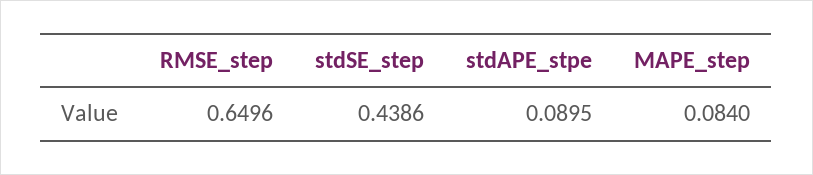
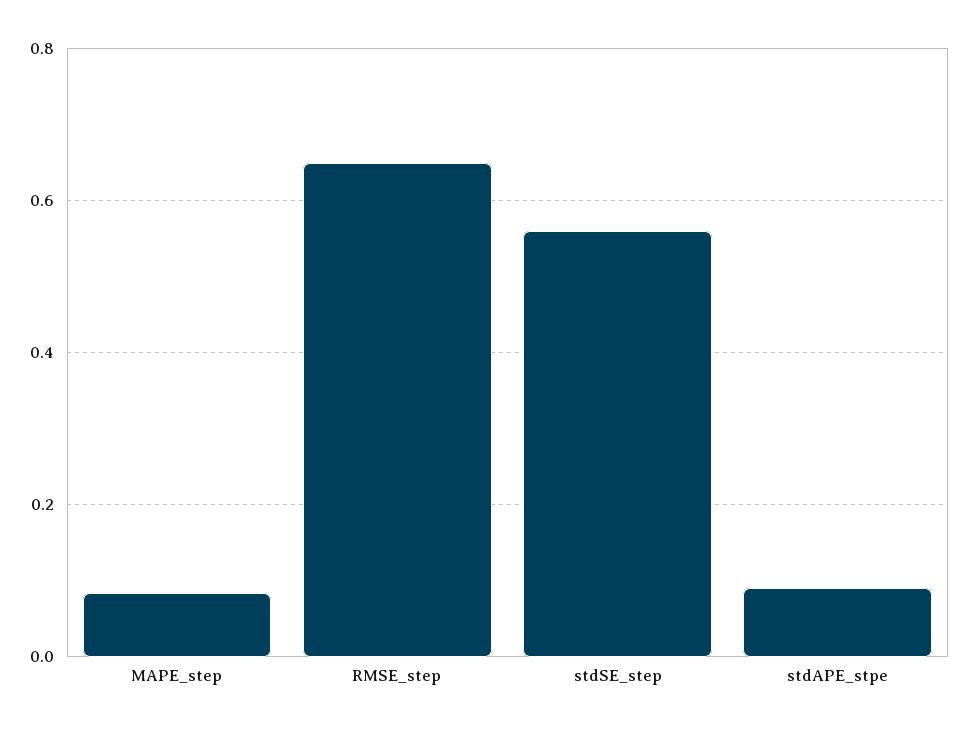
  {
    "RMSE_step": 0.6496,
-   "stdSE_step": 0.4386,
+   "stdSE_step": 0.56,
    "stdAPE_stpe": 0.0895,
    "MAPE_step": 0.084
  }

